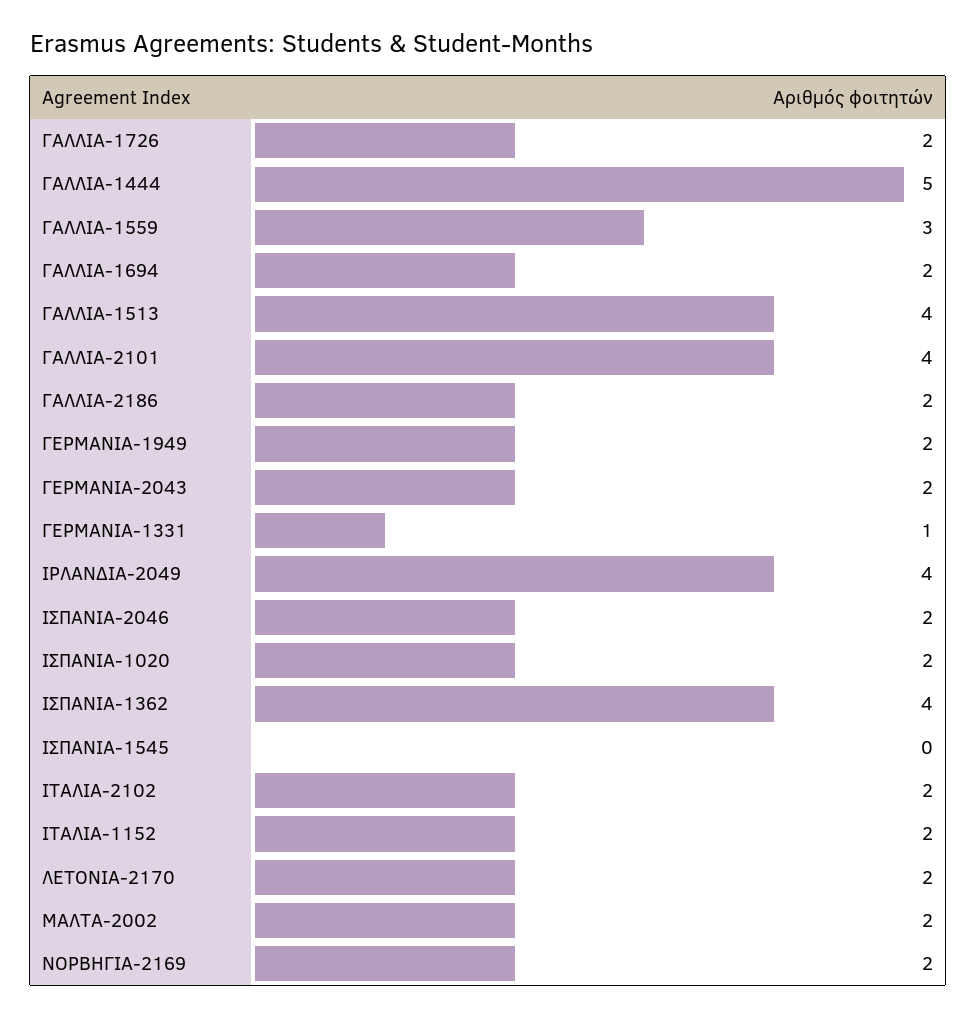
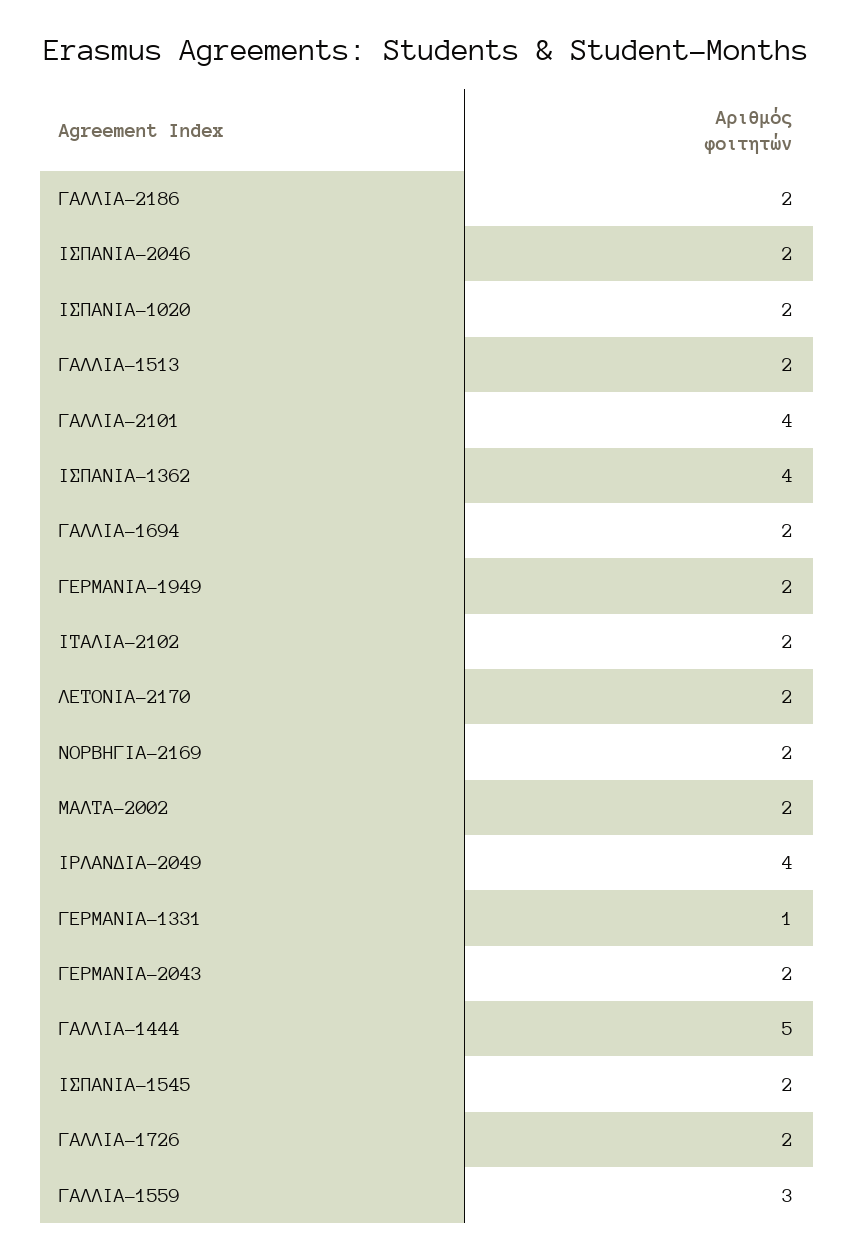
  {
    "ΓΑΛΛΙΑ-1726": 2,
    "ΓΑΛΛΙΑ-1444": 5,
    "ΓΑΛΛΙΑ-1559": 3,
    "ΓΑΛΛΙΑ-1694": 2,
-   "ΓΑΛΛΙΑ-1513": 4,
+   "ΓΑΛΛΙΑ-1513": 2,
    "ΓΑΛΛΙΑ-2101": 4,
    "ΓΑΛΛΙΑ-2186": 2,
    "ΓΕΡΜΑΝΙΑ-1949": 2,
    "ΓΕΡΜΑΝΙΑ-2043": 2,
    "ΓΕΡΜΑΝΙΑ-1331": 1,
    "ΙΡΛΑΝΔΙΑ-2049": 4,
    "ΙΣΠΑΝΙΑ-2046": 2,
    "ΙΣΠΑΝΙΑ-1020": 2,
    "ΙΣΠΑΝΙΑ-1362": 4,
-   "ΙΣΠΑΝΙΑ-1545": 0,
+   "ΙΣΠΑΝΙΑ-1545": 2,
    "ΙΤΑΛΙΑ-2102": 2,
-   "ΙΤΑΛΙΑ-1152": 2,
    "ΛΕΤΟΝΙΑ-2170": 2,
    "ΜΑΛΤΑ-2002": 2,
    "ΝΟΡΒΗΓΙΑ-2169": 2
  }

